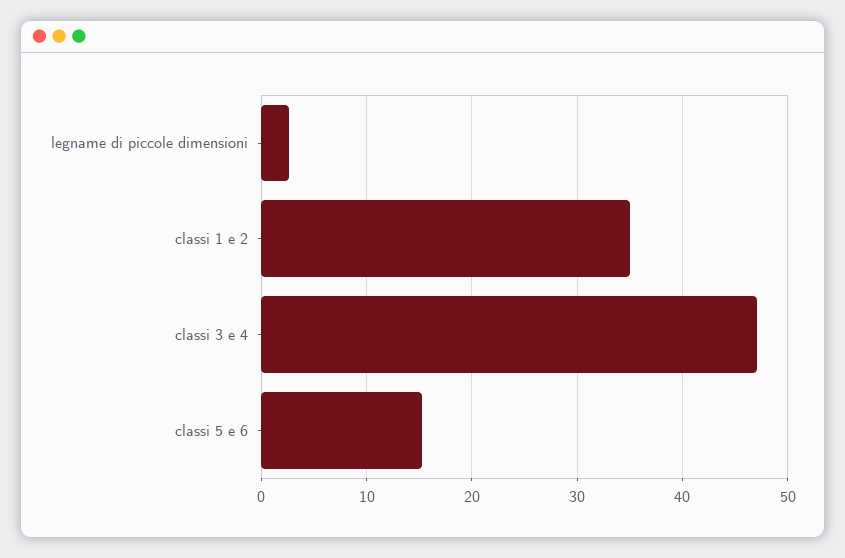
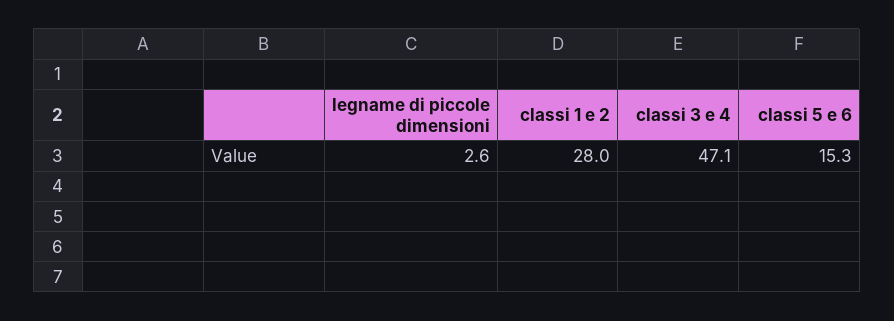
  {
    "legname di piccole dimensioni": 2.6,
-   "classi 1 e 2": 35,
+   "classi 1 e 2": 28,
    "classi 3 e 4": 47.1,
    "classi 5 e 6": 15.3
  }

